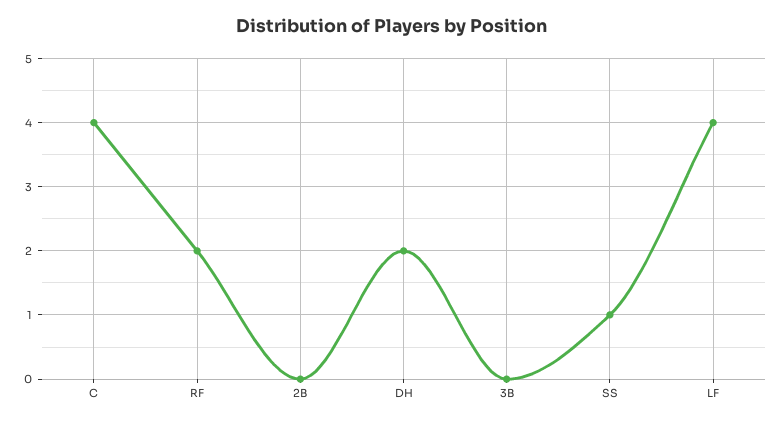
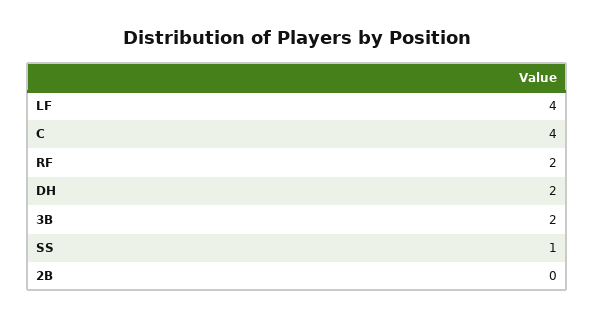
  {
    "C": 4,
    "RF": 2,
    "2B": 0,
    "DH": 2,
-   "3B": 0,
+   "3B": 2,
    "SS": 1,
    "LF": 4
  }

